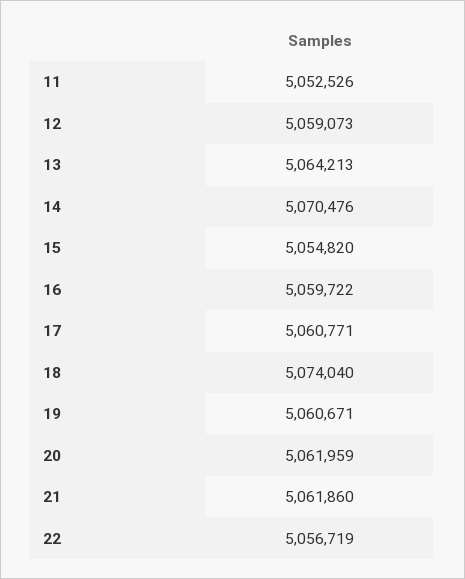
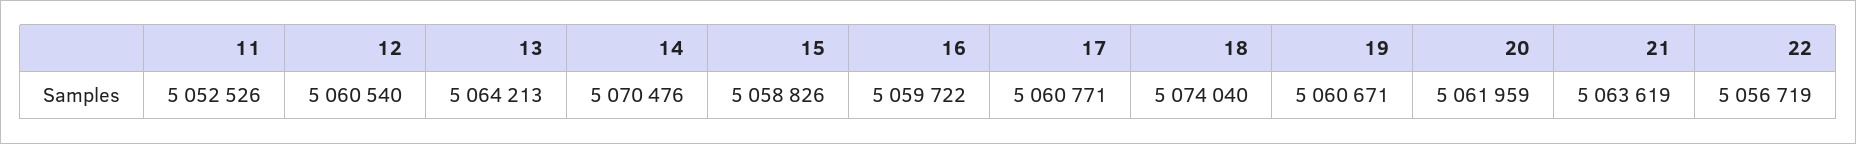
  {
    "11": 5052526,
-   "12": 5059073,
+   "12": 5060540,
    "13": 5064213,
    "14": 5070476,
-   "15": 5054820,
+   "15": 5058826,
    "16": 5059722,
    "17": 5060771,
    "18": 5074040,
    "19": 5060671,
    "20": 5061959,
-   "21": 5061860,
+   "21": 5063619,
    "22": 5056719
  }

